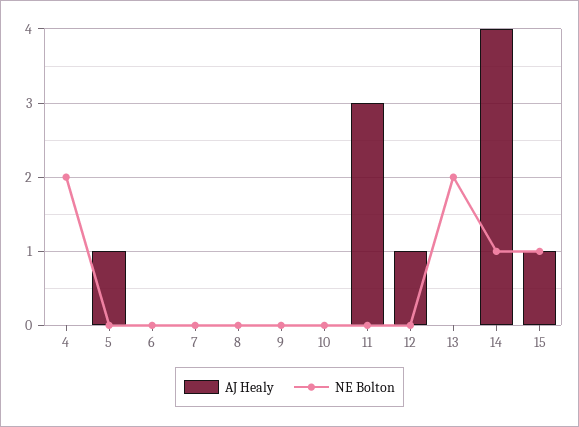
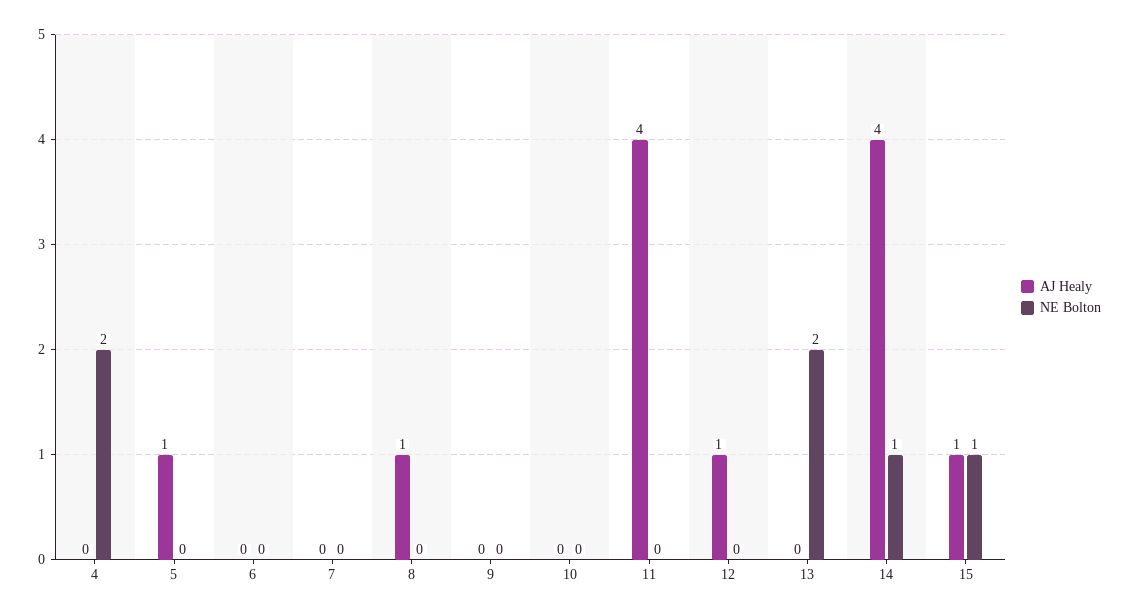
  {
    "AJ Healy": {
      "4": 0,
      "5": 1,
      "6": 0,
      "7": 0,
-     "8": 0,
+     "8": 1,
      "9": 0,
      "10": 0,
-     "11": 3,
+     "11": 4,
      "12": 1,
      "13": 0,
      "14": 4,
      "15": 1
    },
    "NE Bolton": {
      "4": 2,
      "5": 0,
      "6": 0,
      "7": 0,
      "8": 0,
      "9": 0,
      "10": 0,
      "11": 0,
      "12": 0,
      "13": 2,
      "14": 1,
      "15": 1
    }
  }

